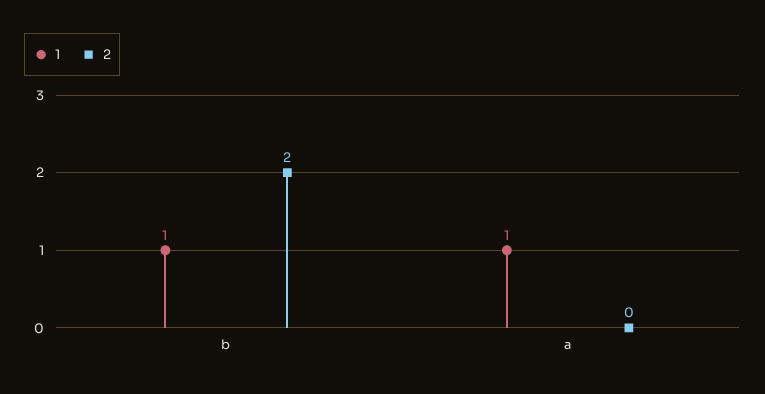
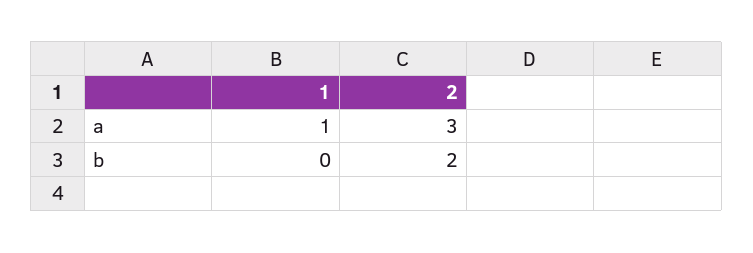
  {
    "1": {
-     "b": 1,
+     "b": 0,
      "a": 1
    },
    "2": {
      "b": 2,
-     "a": 0
+     "a": 3
    }
  }

